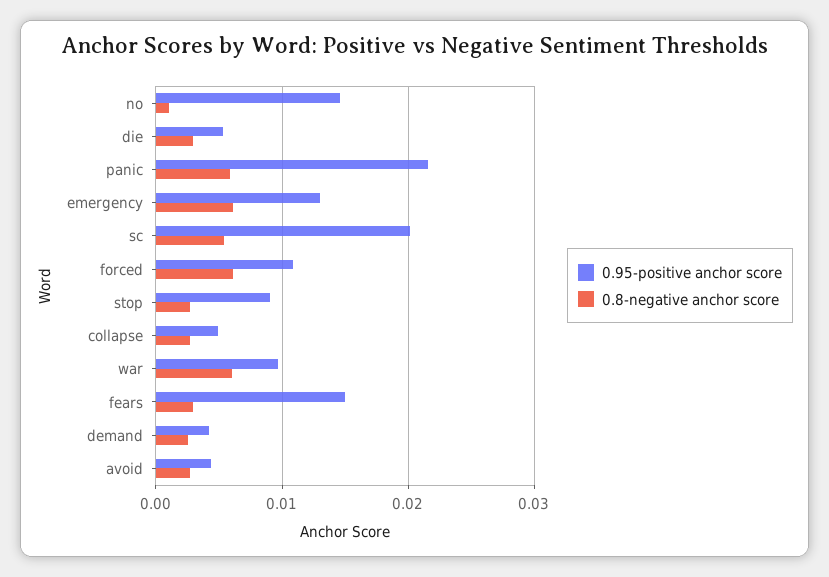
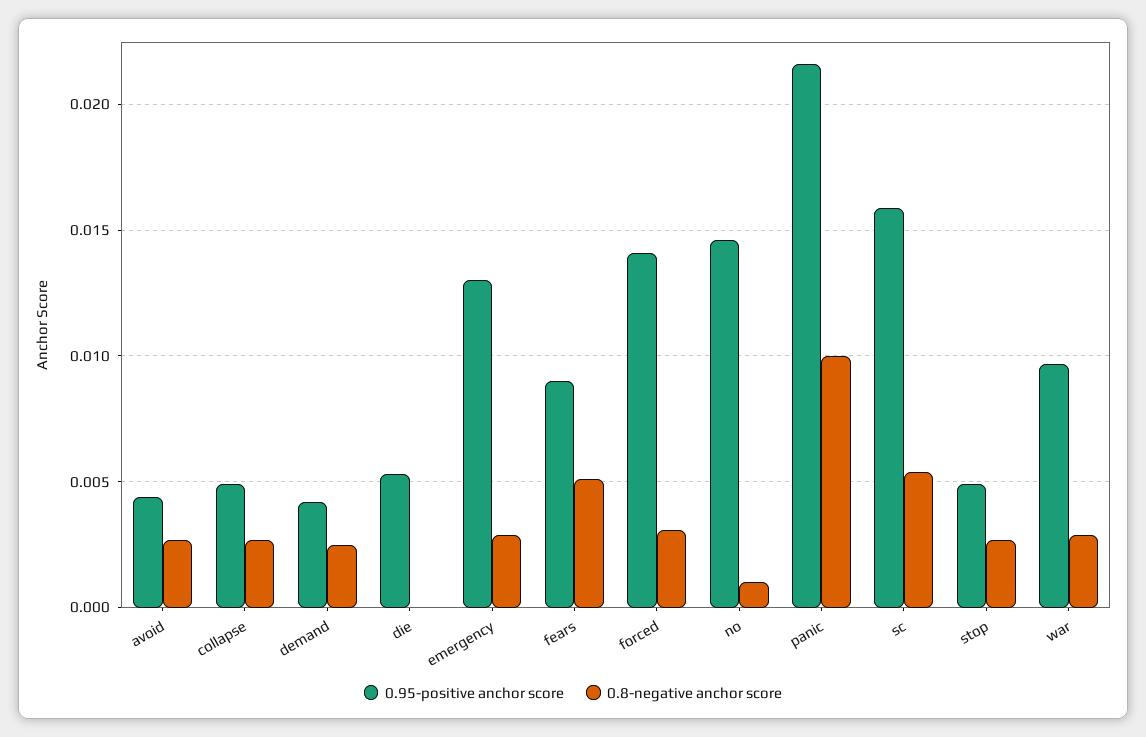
  {
    "0.95-positive anchor score": {
      "no": 0.0145,
      "die": 0.0055,
      "panic": 0.0215,
      "emergency": 0.013,
-     "sc": 0.02,
+     "sc": 0.016,
-     "forced": 0.011,
+     "forced": 0.014,
-     "stop": 0.009,
+     "stop": 0.005,
      "collapse": 0.005,
      "war": 0.0095,
-     "fears": 0.015,
+     "fears": 0.009,
      "demand": 0.004,
      "avoid": 0.0045
    },
    "0.8-negative anchor score": {
      "no": 0.001,
-     "die": 0.003,
+     "die": 0,
-     "panic": 0.006,
+     "panic": 0.01,
-     "emergency": 0.006,
+     "emergency": 0.003,
      "sc": 0.0055,
-     "forced": 0.006,
+     "forced": 0.003,
      "stop": 0.0025,
      "collapse": 0.0025,
-     "war": 0.006,
+     "war": 0.003,
-     "fears": 0.003,
+     "fears": 0.005,
      "demand": 0.0025,
      "avoid": 0.0025
    }
  }

